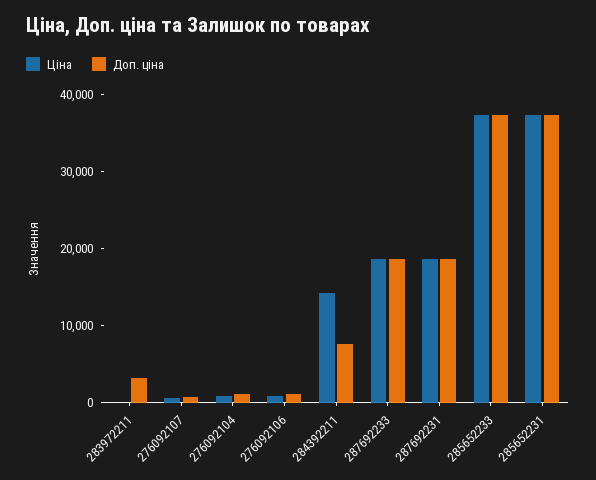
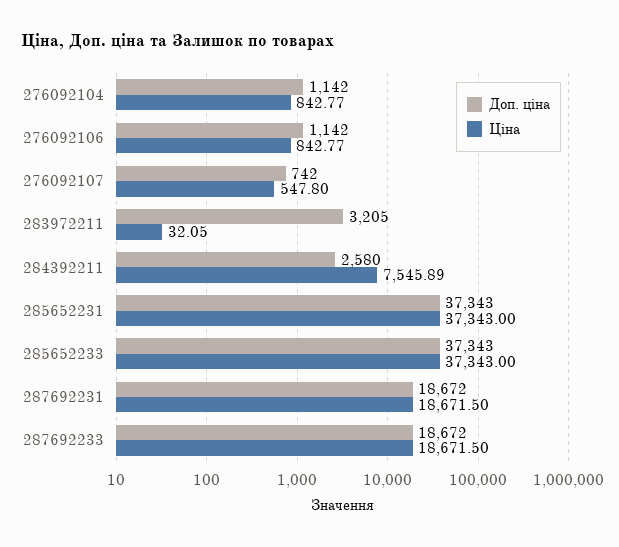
  {
    "Ціна": {
      "283972211": 32.05,
      "276092107": 547.8,
      "276092104": 842.77,
      "276092106": 842.77,
-     "284392211": 14000,
+     "284392211": 7545.89,
      "287692233": 18671.5,
      "287692231": 18671.5,
      "285652233": 37343,
      "285652231": 37343
    },
    "Доп. ціна": {
      "283972211": 3205,
      "276092107": 742,
      "276092104": 1142,
      "276092106": 1142,
-     "284392211": 8000,
+     "284392211": 2580,
      "287692233": 18672,
      "287692231": 18672,
      "285652233": 37343,
      "285652231": 37343
    }
  }

